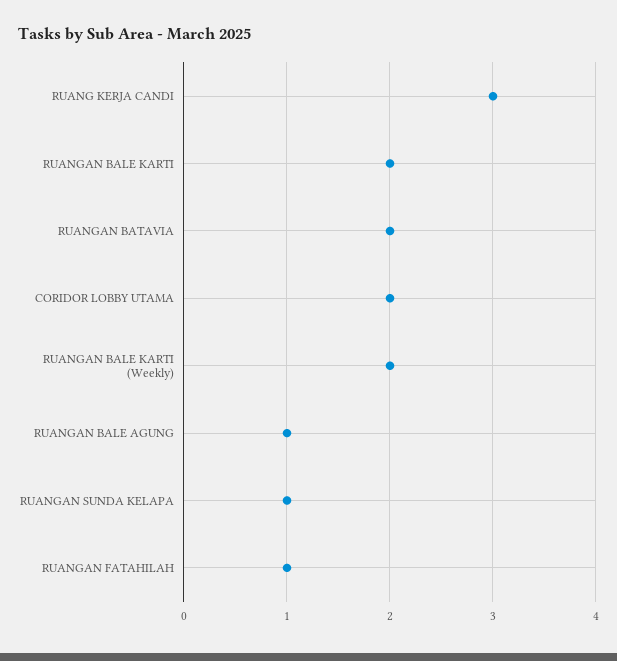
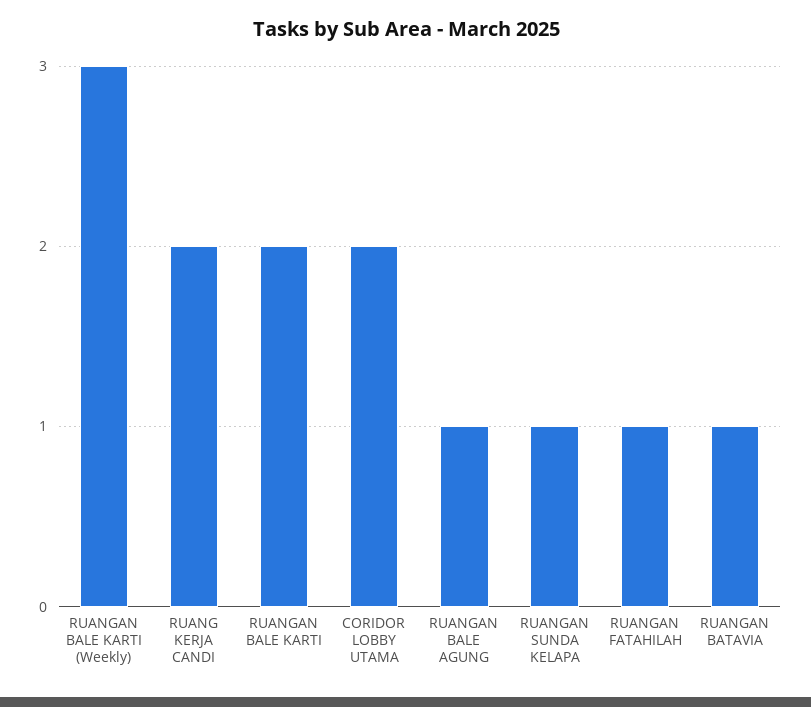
  {
-   "RUANG KERJA CANDI": 3,
+   "RUANG KERJA CANDI": 2,
    "RUANGAN BALE KARTI": 2,
-   "RUANGAN BATAVIA": 2,
+   "RUANGAN BATAVIA": 1,
    "CORIDOR LOBBY UTAMA": 2,
-   "RUANGAN BALE KARTI (Weekly)": 2,
+   "RUANGAN BALE KARTI (Weekly)": 3,
    "RUANGAN BALE AGUNG": 1,
    "RUANGAN SUNDA KELAPA": 1,
    "RUANGAN FATAHILAH": 1
  }

